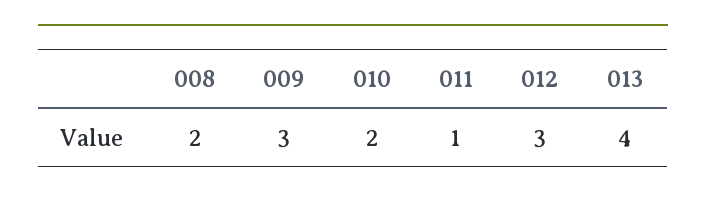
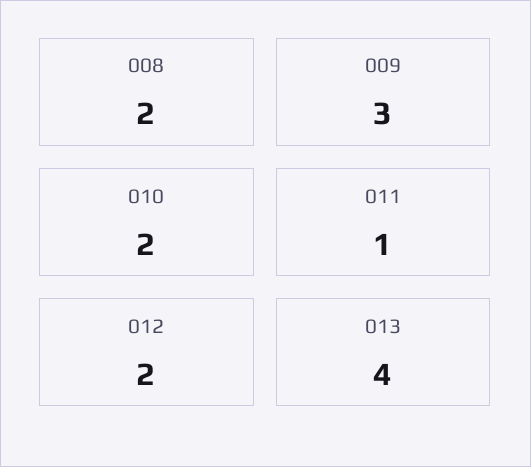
  {
    "008": 2,
    "009": 3,
    "010": 2,
    "011": 1,
-   "012": 3,
+   "012": 2,
    "013": 4
  }

